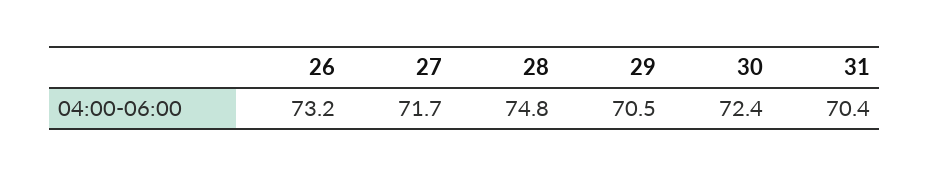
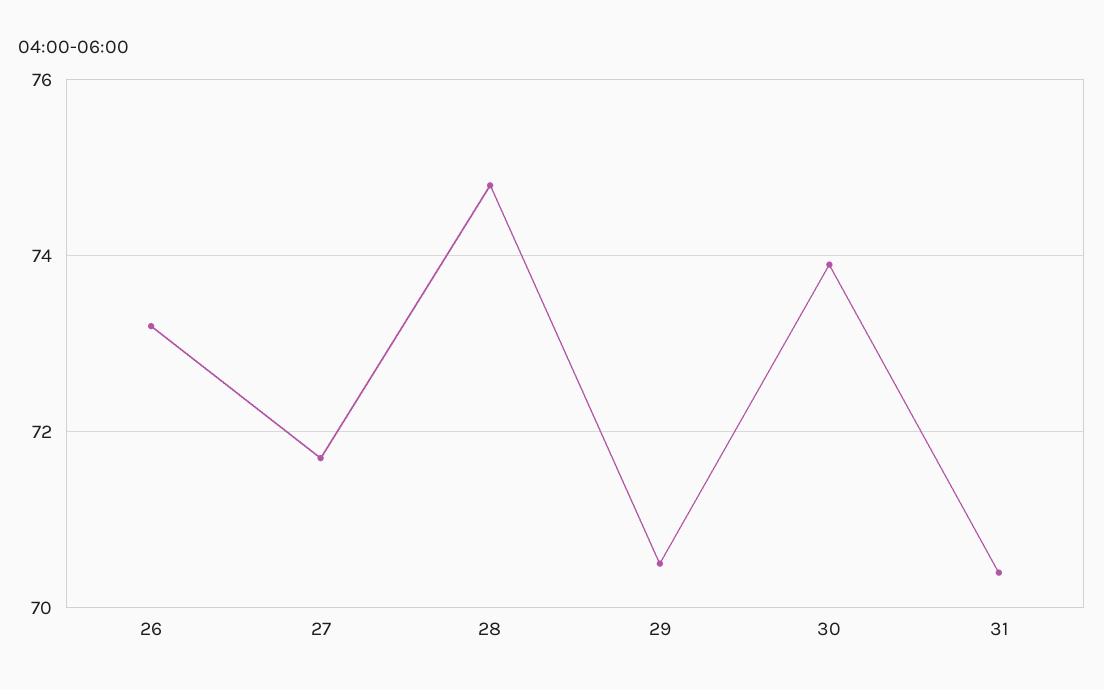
  {
    "26": 73.2,
    "27": 71.7,
    "28": 74.8,
    "29": 70.5,
-   "30": 72.4,
+   "30": 74,
    "31": 70.4
  }

